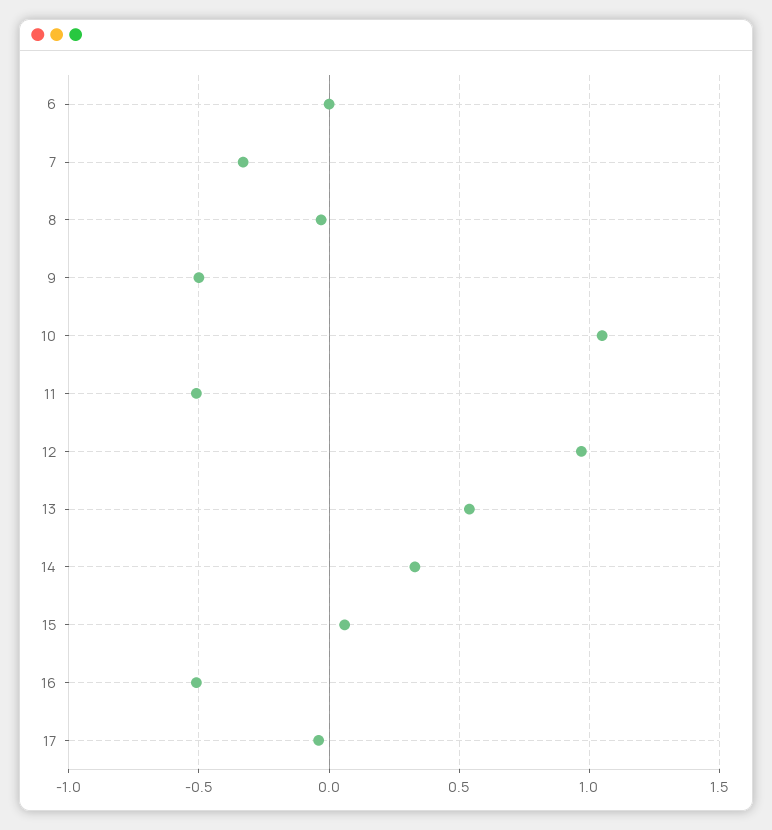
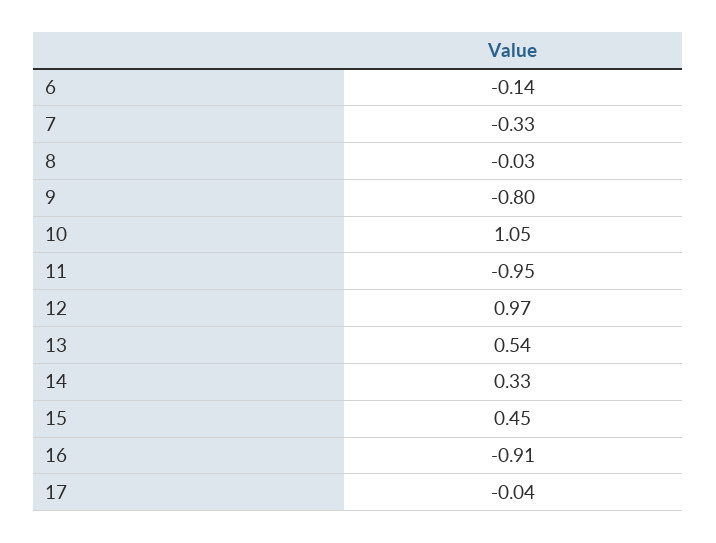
  {
-   "6": 0,
+   "6": -0.14,
    "7": -0.33,
    "8": -0.03,
-   "9": -0.5,
+   "9": -0.8,
    "10": 1.05,
-   "11": -0.5,
+   "11": -0.95,
    "12": 0.97,
    "13": 0.54,
    "14": 0.33,
-   "15": 0.05,
+   "15": 0.45,
-   "16": -0.5,
+   "16": -0.91,
    "17": -0.04
  }

